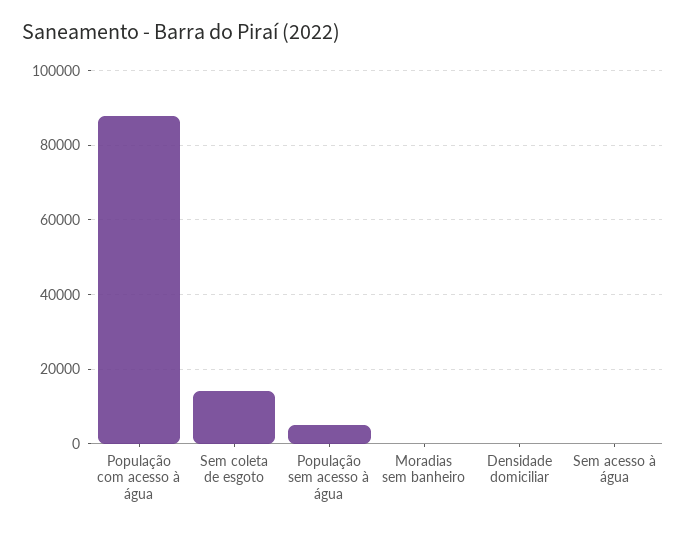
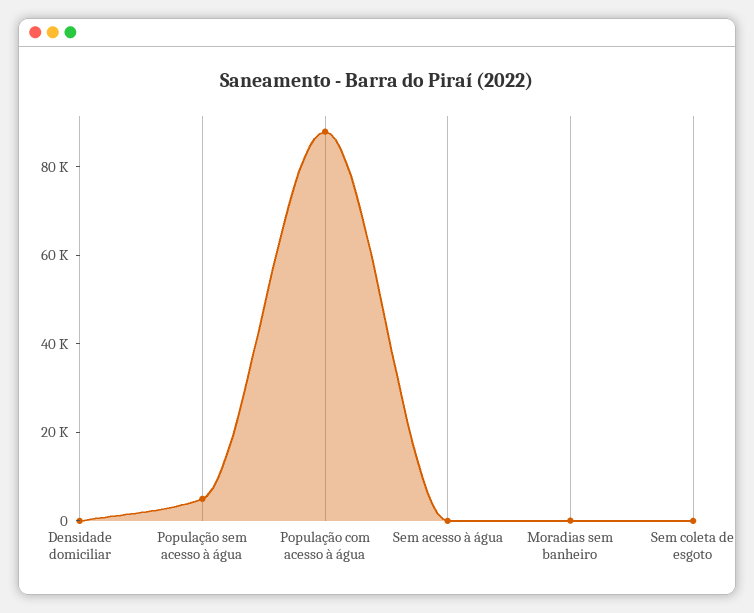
  {
    "População com acesso à água": 88000,
-   "Sem coleta de esgoto": 14000,
+   "Sem coleta de esgoto": 0,
    "População sem acesso à água": 4000,
    "Moradias sem banheiro": 0,
    "Densidade domiciliar": 0,
    "Sem acesso à água": 0
  }

